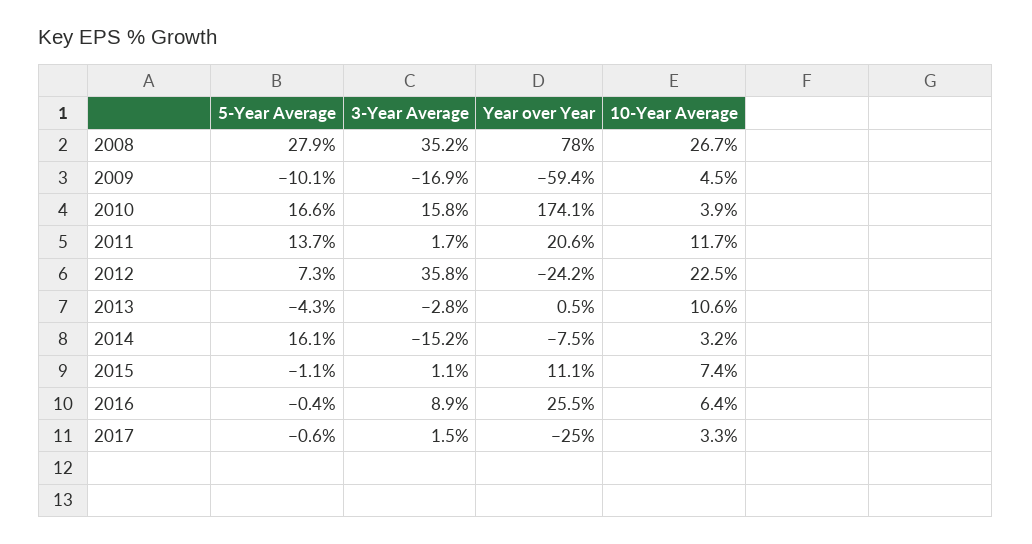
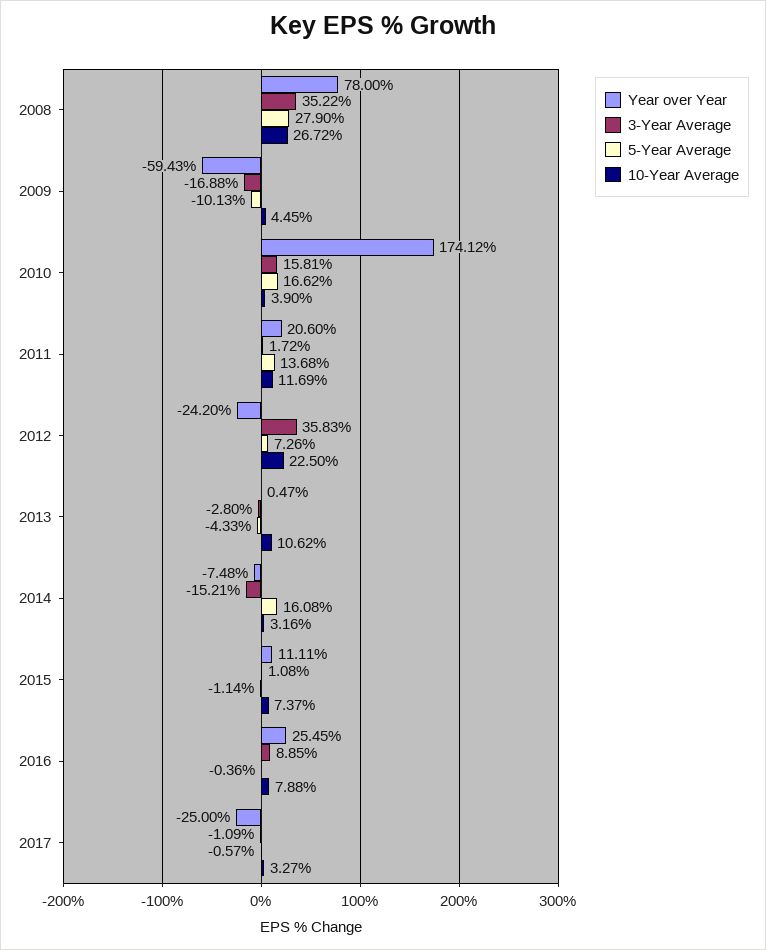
  {
    "5-Year Average": {
      "2008": 27.9,
      "2009": -10.13,
      "2010": 16.62,
      "2011": 13.68,
      "2012": 7.26,
      "2013": -4.33,
      "2014": 16.08,
      "2015": -1.14,
      "2016": -0.36,
      "2017": -0.57
    },
    "3-Year Average": {
      "2008": 35.22,
      "2009": -16.88,
      "2010": 15.81,
      "2011": 1.72,
      "2012": 35.83,
      "2013": -2.8,
      "2014": -15.21,
      "2015": 1.08,
      "2016": 8.85,
-     "2017": 1.5
+     "2017": -1.09
    },
    "Year over Year": {
      "2008": 78,
      "2009": -59.43,
      "2010": 174.12,
      "2011": 20.6,
      "2012": -24.2,
      "2013": 0.47,
      "2014": -7.48,
      "2015": 11.11,
      "2016": 25.45,
      "2017": -25
    },
    "10-Year Average": {
      "2008": 26.72,
      "2009": 4.45,
      "2010": 3.9,
      "2011": 11.69,
      "2012": 22.5,
      "2013": 10.62,
      "2014": 3.16,
      "2015": 7.37,
-     "2016": 6.4,
+     "2016": 7.88,
      "2017": 3.27
    }
  }

